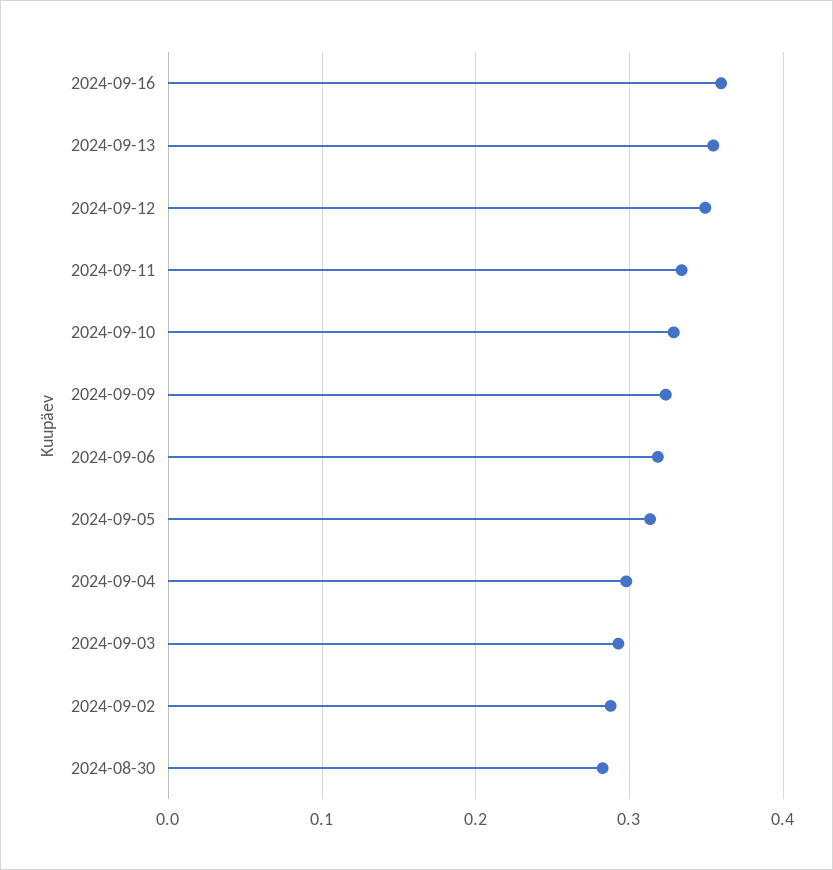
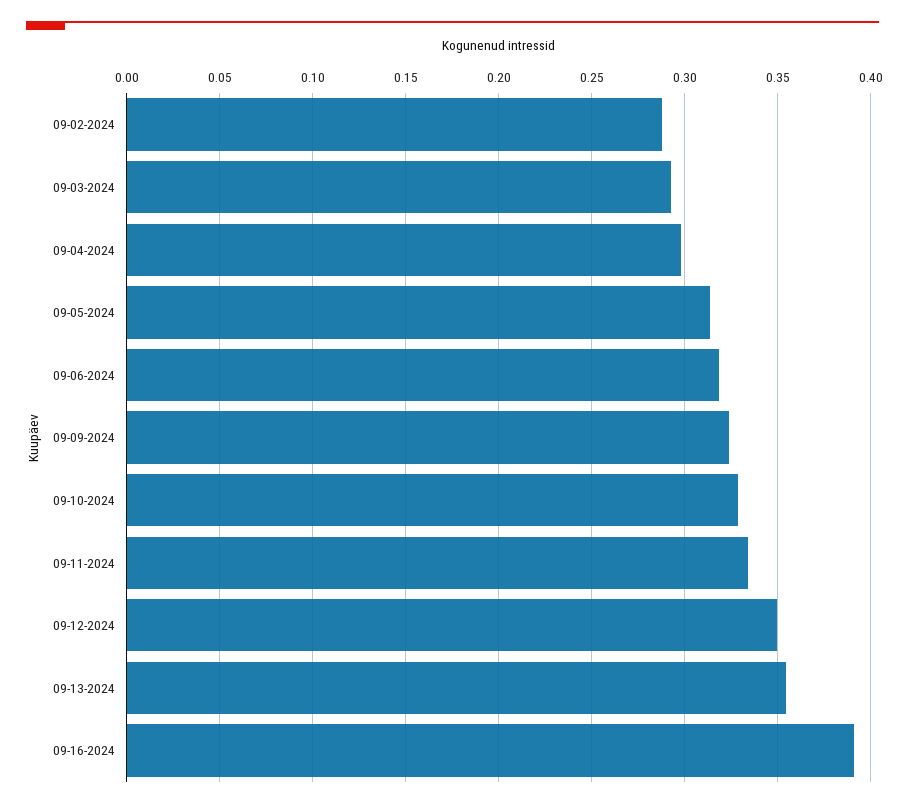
  {
-   "2024-09-16": 0.36,
+   "2024-09-16": 0.39,
    "2024-09-13": 0.355,
    "2024-09-12": 0.35,
    "2024-09-11": 0.335,
    "2024-09-10": 0.33,
    "2024-09-09": 0.325,
    "2024-09-06": 0.32,
    "2024-09-05": 0.315,
    "2024-09-04": 0.3,
    "2024-09-03": 0.295,
-   "2024-09-02": 0.29,
+   "2024-09-02": 0.29
-   "2024-08-30": 0.28
  }

